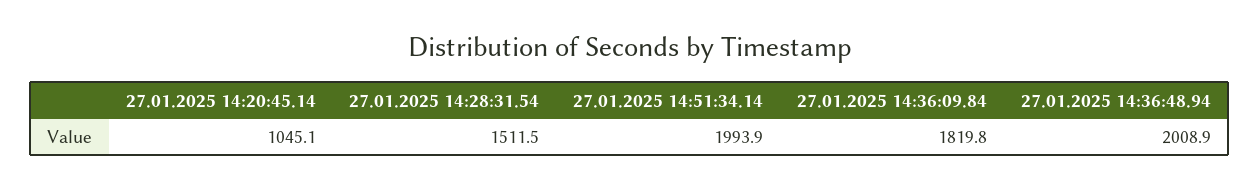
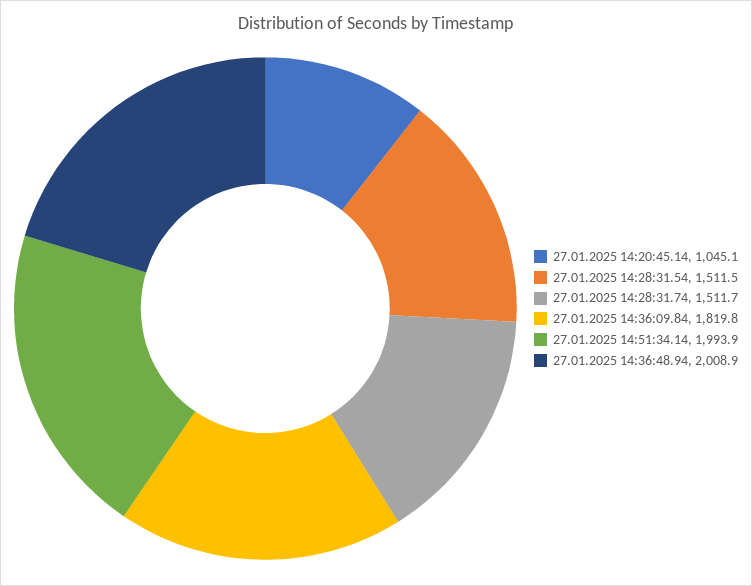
  {
    "27.01.2025 14:20:45.14": 1045.1,
    "27.01.2025 14:28:31.54": 1511.5,
    "27.01.2025 14:51:34.14": 1993.9,
    "27.01.2025 14:36:09.84": 1819.8,
-   "27.01.2025 14:36:48.94": 2008.9
+   "27.01.2025 14:36:48.94": 2008.9,
+   "27.01.2025 14:28:31.74": 1511.7
  }

